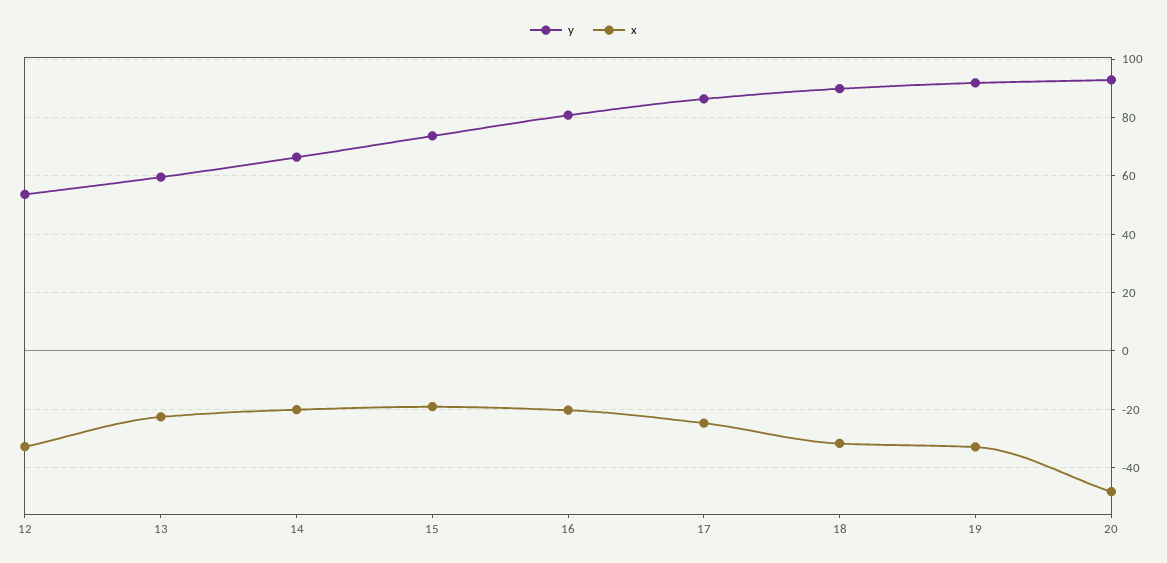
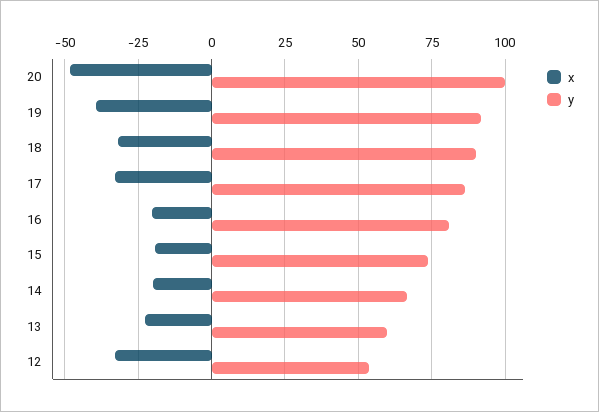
  {
    "y": {
      "12": 52.5,
      "13": 60,
      "14": 67.5,
      "15": 72.5,
      "16": 80,
      "17": 87.5,
      "18": 90,
      "19": 92.5,
-     "20": 92.5
+     "20": 100
    },
    "x": {
      "12": -32.5,
      "13": -22.5,
      "14": -20,
      "15": -20,
      "16": -20,
-     "17": -25,
+     "17": -32.5,
      "18": -32.5,
-     "19": -32.5,
+     "19": -40,
      "20": -47.5
    }
  }

